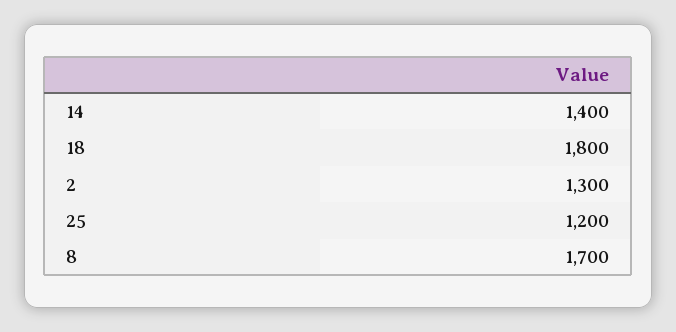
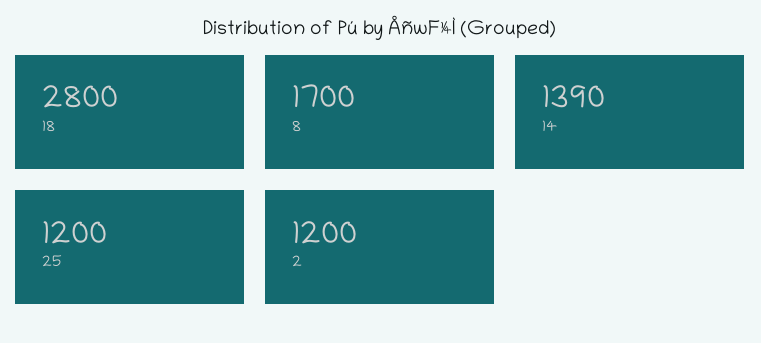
  {
-   "14": 1400,
+   "14": 1390,
-   "18": 1800,
+   "18": 2800,
-   "2": 1300,
+   "2": 1200,
    "25": 1200,
    "8": 1700
  }

